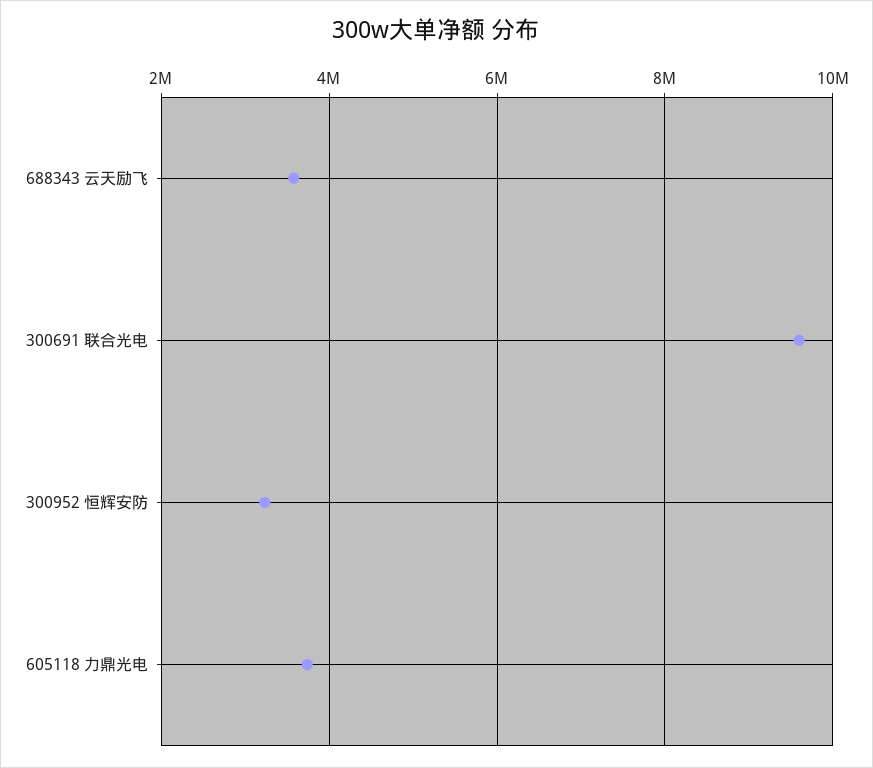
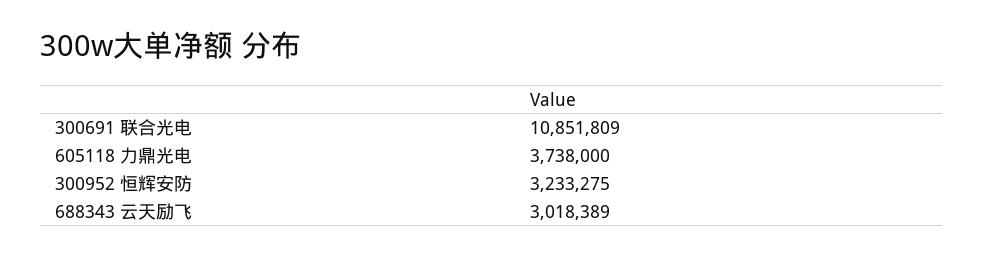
  {
-   "688343 云天励飞": 3600000,
+   "688343 云天励飞": 3018389,
-   "300691 联合光电": 9600000,
+   "300691 联合光电": 10851809,
    "300952 恒辉安防": 3233275,
    "605118 力鼎光电": 3738000
  }

